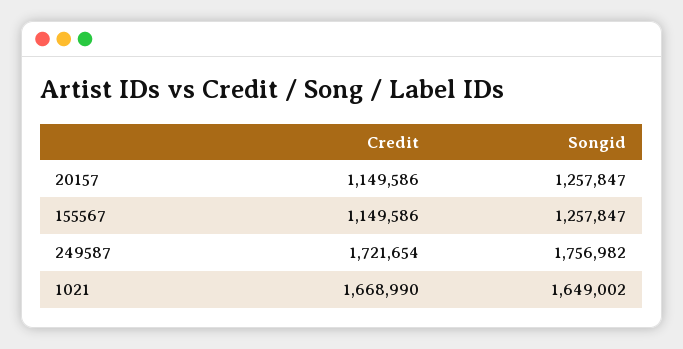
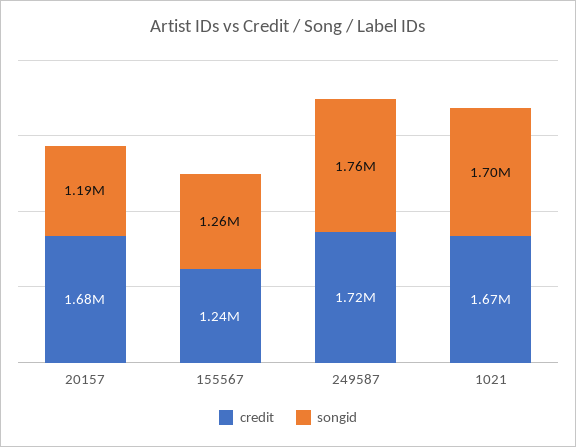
  {
    "Credit": {
-     "20157": 1149586,
+     "20157": 1680000,
-     "155567": 1149586,
+     "155567": 1240000,
      "249587": 1721654,
      "1021": 1668990
    },
    "Songid": {
-     "20157": 1257847,
+     "20157": 1190000,
      "155567": 1257847,
      "249587": 1756982,
-     "1021": 1649002
+     "1021": 1700000
    }
  }

